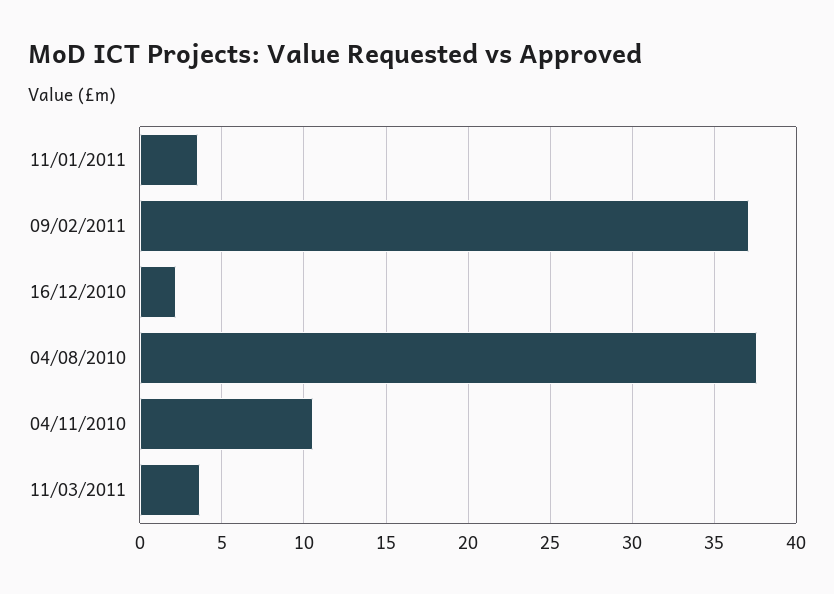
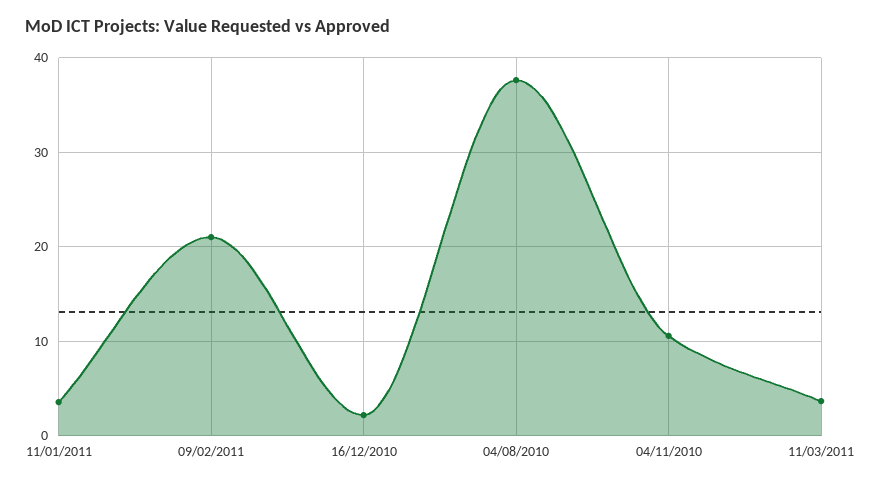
  {
    "11/01/2011": 3.5,
-   "09/02/2011": 37,
+   "09/02/2011": 21,
    "16/12/2010": 2,
    "04/08/2010": 37.5,
    "04/11/2010": 10.5,
    "11/03/2011": 3.5
  }

